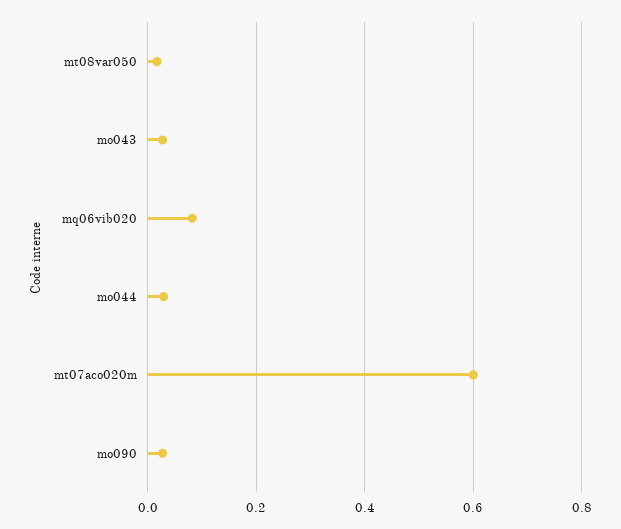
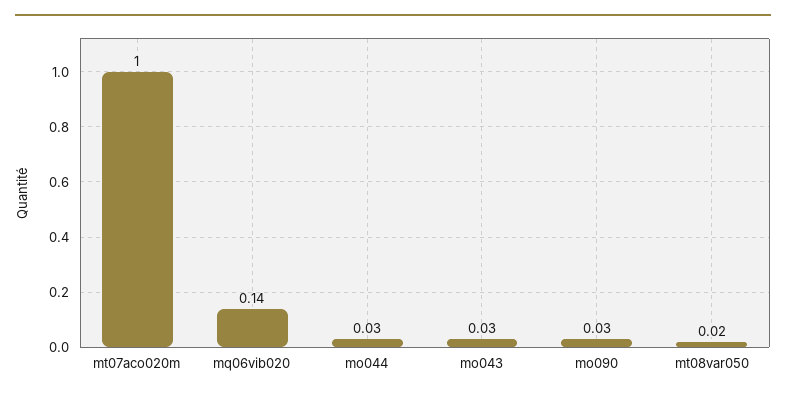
  {
    "mt08var050": 0.02,
    "mo043": 0.03,
-   "mq06vib020": 0.08,
+   "mq06vib020": 0.14,
    "mo044": 0.03,
-   "mt07aco020m": 0.6,
+   "mt07aco020m": 1,
    "mo090": 0.03
  }

